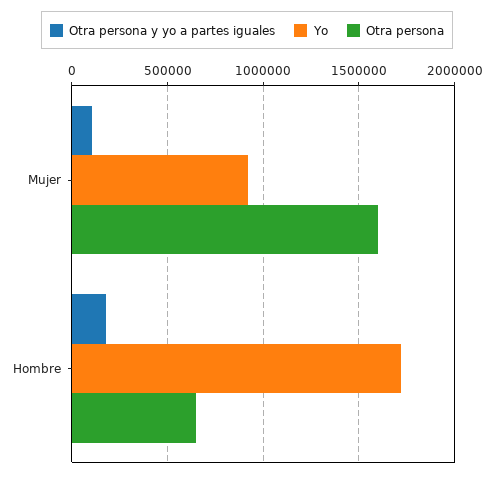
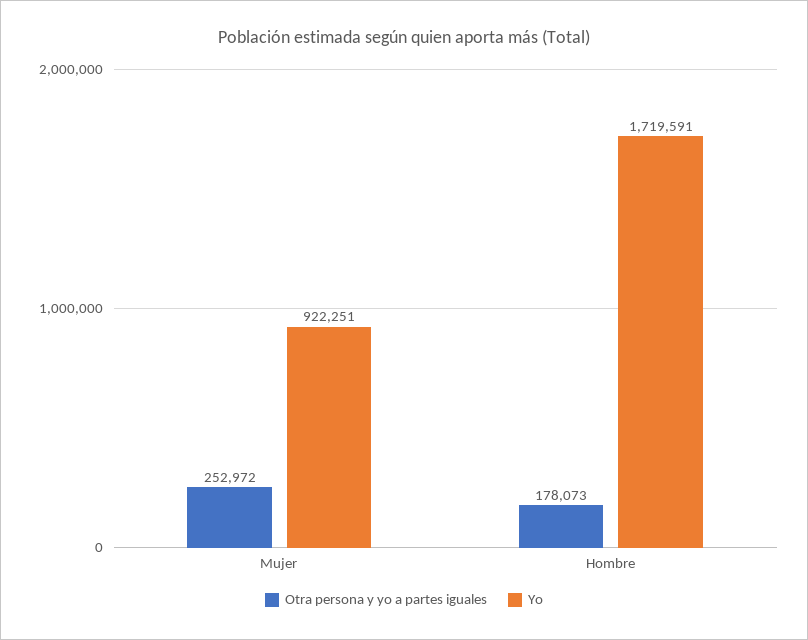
  {
    "Otra persona y yo a partes iguales": {
-     "Mujer": 100000,
+     "Mujer": 252972,
      "Hombre": 178073
    },
    "Yo": {
      "Mujer": 922251,
      "Hombre": 1719591
-   },
+   }
-   "Otra persona": {
-     "Mujer": 1600000,
-     "Hombre": 650000
-   }
  }

